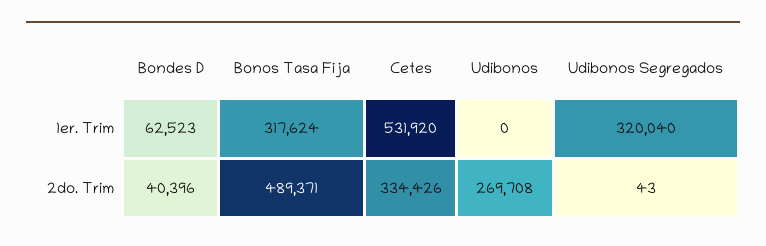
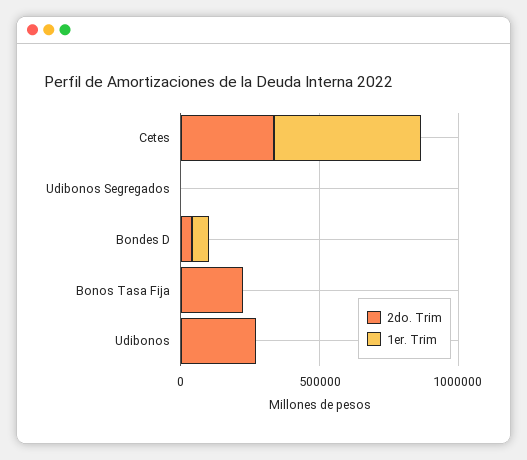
  {
    "1er. Trim": {
      "Bondes D": 62523,
-     "Bonos Tasa Fija": 317624,
+     "Bonos Tasa Fija": 0,
      "Cetes": 531920,
      "Udibonos": 0,
-     "Udibonos Segregados": 320040
+     "Udibonos Segregados": 0
    },
    "2do. Trim": {
      "Bondes D": 40396,
-     "Bonos Tasa Fija": 489371,
+     "Bonos Tasa Fija": 200000,
      "Cetes": 334426,
      "Udibonos": 269708,
      "Udibonos Segregados": 43
    }
  }

